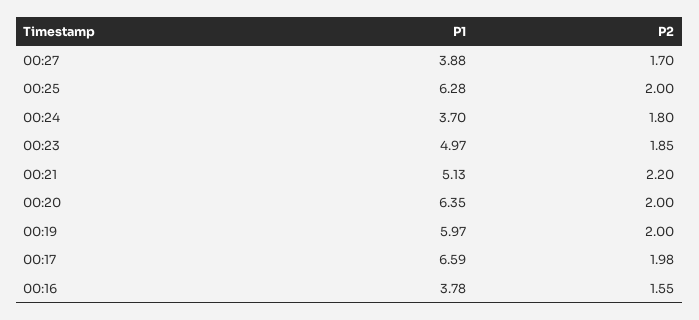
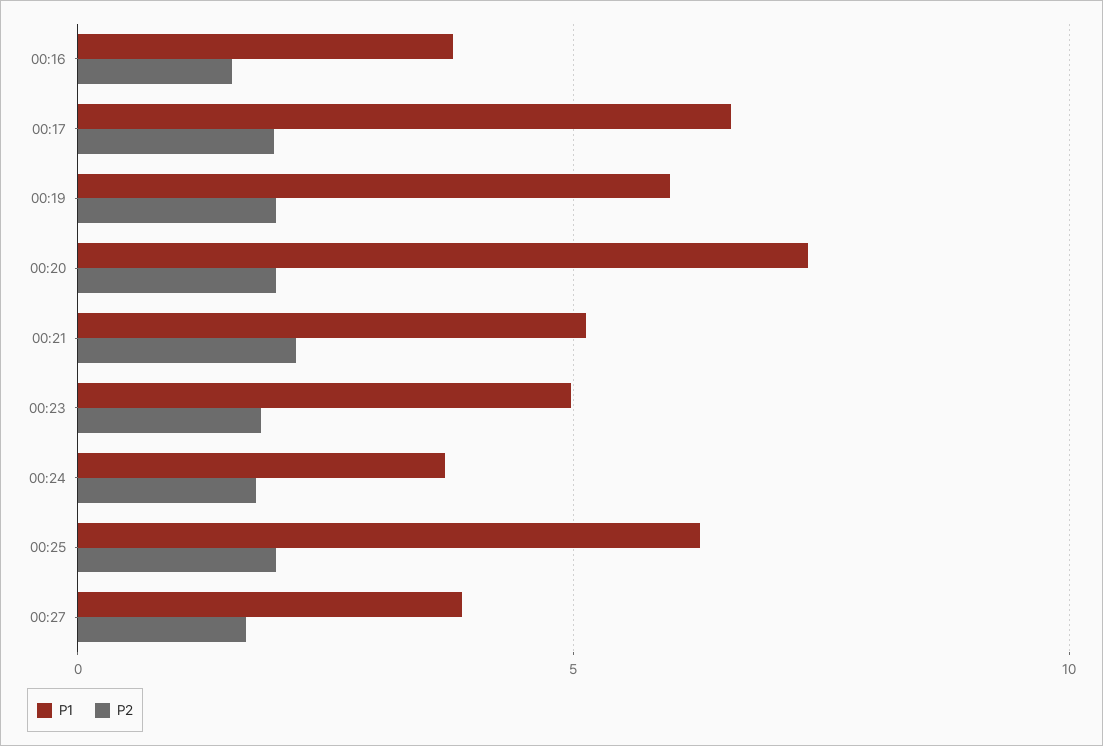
  {
    "P1": {
      "00:27": 3.88,
      "00:25": 6.28,
      "00:24": 3.7,
      "00:23": 4.97,
      "00:21": 5.13,
-     "00:20": 6.35,
+     "00:20": 7.5,
      "00:19": 5.97,
      "00:17": 6.59,
      "00:16": 3.78
    },
    "P2": {
      "00:27": 1.7,
      "00:25": 2,
      "00:24": 1.8,
      "00:23": 1.85,
      "00:21": 2.2,
      "00:20": 2,
      "00:19": 2,
      "00:17": 1.98,
      "00:16": 1.55
    }
  }

